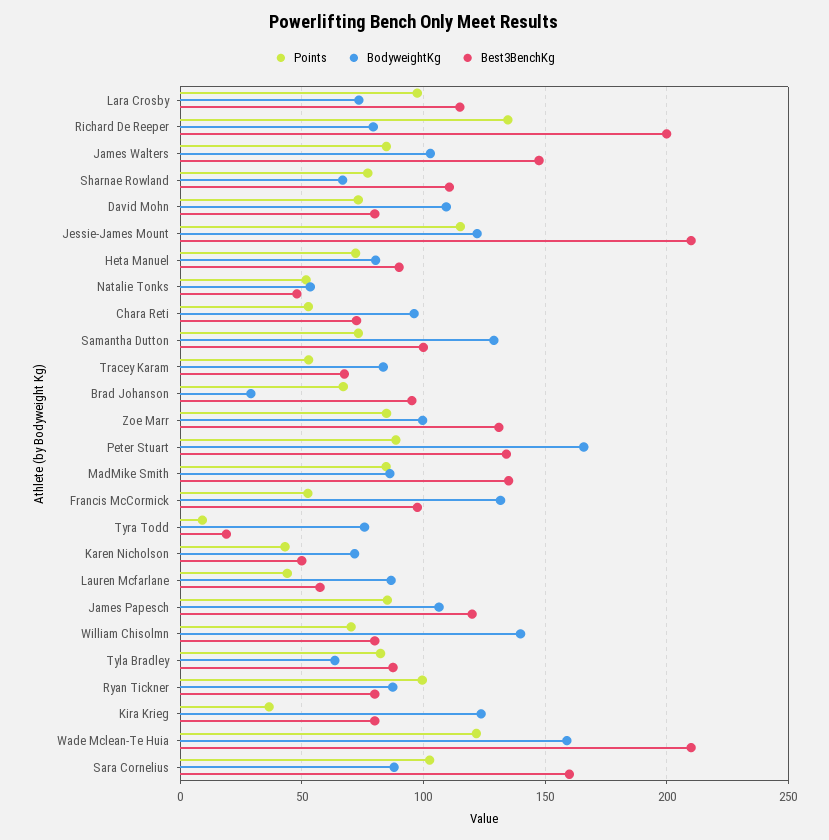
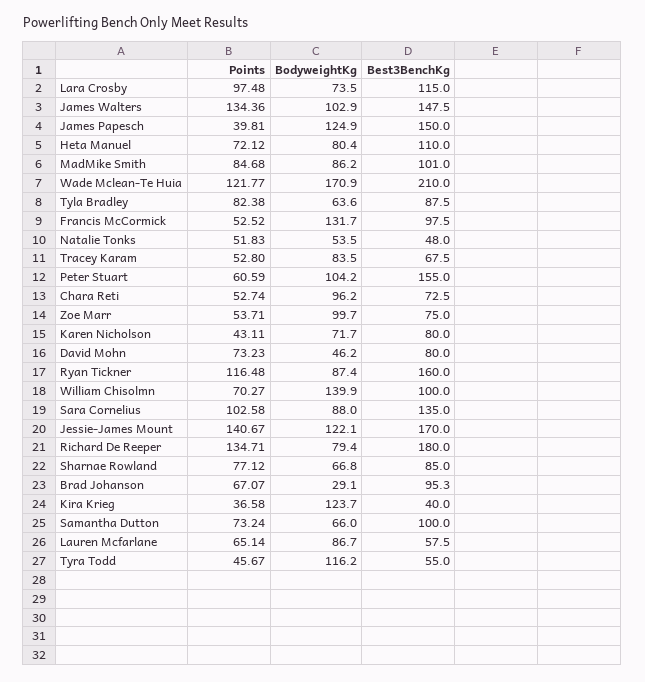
  {
    "Points": {
      "Lara Crosby": 97.48,
      "Richard De Reeper": 134.71,
-     "James Walters": 85,
+     "James Walters": 134.36,
      "Sharnae Rowland": 77.12,
      "David Mohn": 73.23,
-     "Jessie-James Mount": 115,
+     "Jessie-James Mount": 140.67,
      "Heta Manuel": 72.12,
      "Natalie Tonks": 51.83,
      "Chara Reti": 52.74,
      "Samantha Dutton": 73.24,
      "Tracey Karam": 52.8,
      "Brad Johanson": 67.07,
-     "Zoe Marr": 85,
+     "Zoe Marr": 53.71,
-     "Peter Stuart": 90,
+     "Peter Stuart": 60.59,
      "MadMike Smith": 84.68,
      "Francis McCormick": 52.52,
-     "Tyra Todd": 10,
+     "Tyra Todd": 45.67,
      "Karen Nicholson": 43.11,
-     "Lauren Mcfarlane": 45,
+     "Lauren Mcfarlane": 65.14,
-     "James Papesch": 85,
+     "James Papesch": 39.81,
      "William Chisolmn": 70.27,
      "Tyla Bradley": 82.38,
-     "Ryan Tickner": 100,
+     "Ryan Tickner": 116.48,
      "Kira Krieg": 36.58,
      "Wade Mclean-Te Huia": 121.77,
      "Sara Cornelius": 102.58
    },
    "BodyweightKg": {
      "Lara Crosby": 73.5,
      "Richard De Reeper": 79.4,
      "James Walters": 102.9,
      "Sharnae Rowland": 66.8,
-     "David Mohn": 110,
+     "David Mohn": 46.2,
      "Jessie-James Mount": 122.1,
      "Heta Manuel": 80.4,
      "Natalie Tonks": 53.5,
      "Chara Reti": 96.2,
-     "Samantha Dutton": 130,
+     "Samantha Dutton": 66,
      "Tracey Karam": 83.5,
      "Brad Johanson": 29.1,
      "Zoe Marr": 99.7,
-     "Peter Stuart": 165,
+     "Peter Stuart": 104.2,
      "MadMike Smith": 86.2,
      "Francis McCormick": 131.7,
-     "Tyra Todd": 75,
+     "Tyra Todd": 116.2,
      "Karen Nicholson": 71.7,
      "Lauren Mcfarlane": 86.7,
-     "James Papesch": 105,
+     "James Papesch": 124.9,
      "William Chisolmn": 139.9,
      "Tyla Bradley": 63.6,
      "Ryan Tickner": 87.4,
      "Kira Krieg": 123.7,
-     "Wade Mclean-Te Huia": 160,
+     "Wade Mclean-Te Huia": 170.9,
      "Sara Cornelius": 88
    },
    "Best3BenchKg": {
      "Lara Crosby": 115,
-     "Richard De Reeper": 200,
+     "Richard De Reeper": 180,
      "James Walters": 147.5,
-     "Sharnae Rowland": 110,
+     "Sharnae Rowland": 85,
      "David Mohn": 80,
-     "Jessie-James Mount": 210,
+     "Jessie-James Mount": 170,
-     "Heta Manuel": 90,
+     "Heta Manuel": 110,
      "Natalie Tonks": 48,
      "Chara Reti": 72.5,
      "Samantha Dutton": 100,
      "Tracey Karam": 67.5,
      "Brad Johanson": 95.3,
-     "Zoe Marr": 130,
+     "Zoe Marr": 75,
-     "Peter Stuart": 135,
+     "Peter Stuart": 155,
-     "MadMike Smith": 135,
+     "MadMike Smith": 101,
      "Francis McCormick": 97.5,
-     "Tyra Todd": 20,
+     "Tyra Todd": 55,
-     "Karen Nicholson": 50,
+     "Karen Nicholson": 80,
      "Lauren Mcfarlane": 57.5,
-     "James Papesch": 120,
+     "James Papesch": 150,
-     "William Chisolmn": 80,
+     "William Chisolmn": 100,
      "Tyla Bradley": 87.5,
-     "Ryan Tickner": 80,
+     "Ryan Tickner": 160,
-     "Kira Krieg": 80,
+     "Kira Krieg": 40,
      "Wade Mclean-Te Huia": 210,
-     "Sara Cornelius": 160
+     "Sara Cornelius": 135
    }
  }

